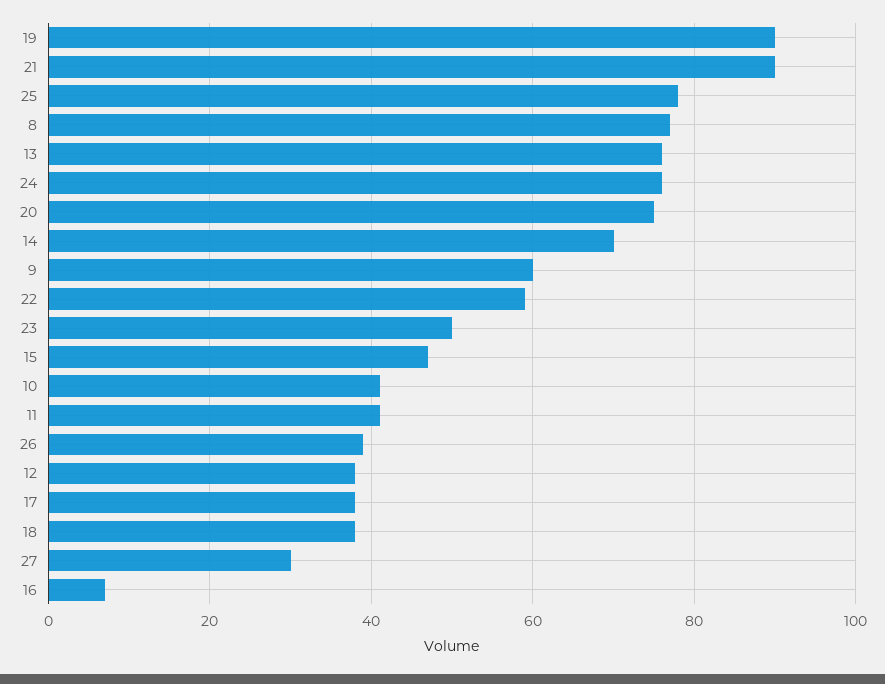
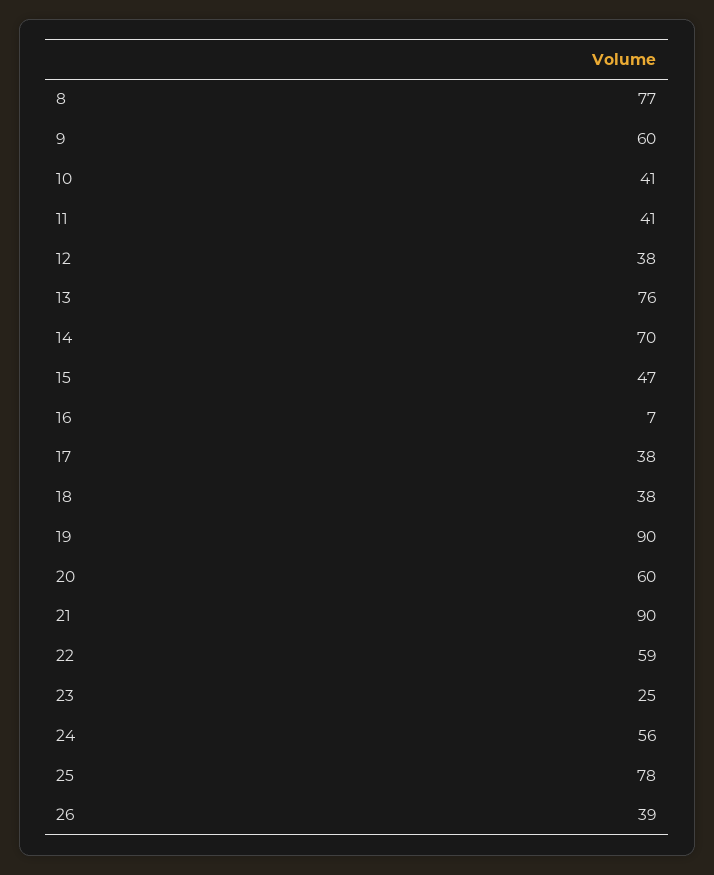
  {
    "19": 90,
    "21": 90,
    "25": 78,
    "8": 77,
    "13": 76,
-   "24": 75,
+   "24": 56,
-   "20": 75,
+   "20": 60,
    "14": 70,
    "9": 60,
    "22": 59,
-   "23": 50,
+   "23": 25,
    "15": 47,
    "10": 41,
    "11": 41,
    "26": 39,
    "12": 38,
    "17": 38,
    "18": 38,
-   "27": 30,
    "16": 7
  }

